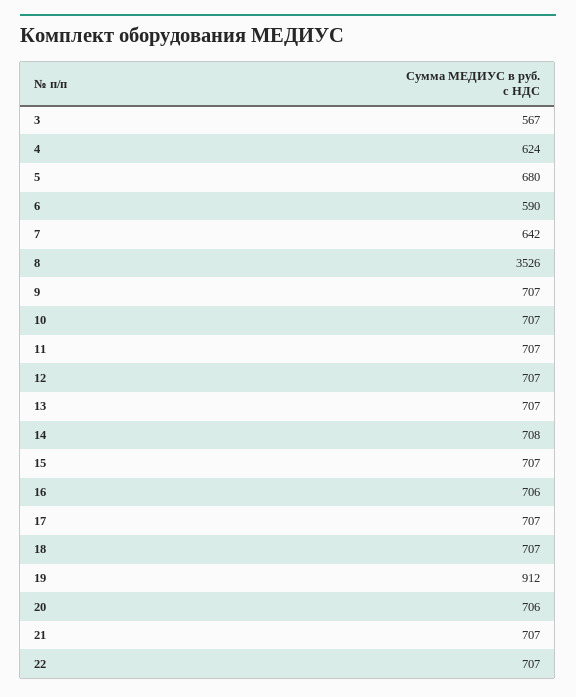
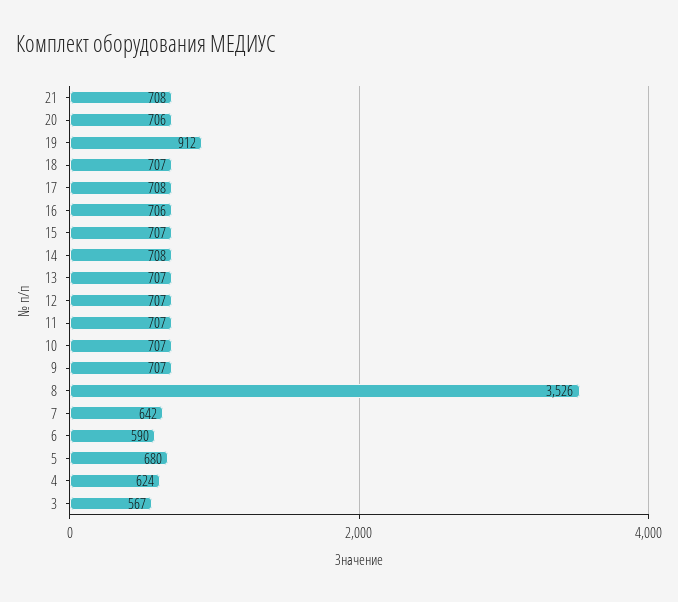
  {
    "3": 567,
    "4": 624,
    "5": 680,
    "6": 590,
    "7": 642,
    "8": 3526,
    "9": 707,
    "10": 707,
    "11": 707,
    "12": 707,
    "13": 707,
    "14": 708,
    "15": 707,
    "16": 706,
-   "17": 707,
+   "17": 708,
    "18": 707,
    "19": 912,
    "20": 706,
-   "21": 707,
+   "21": 708
-   "22": 707
  }

